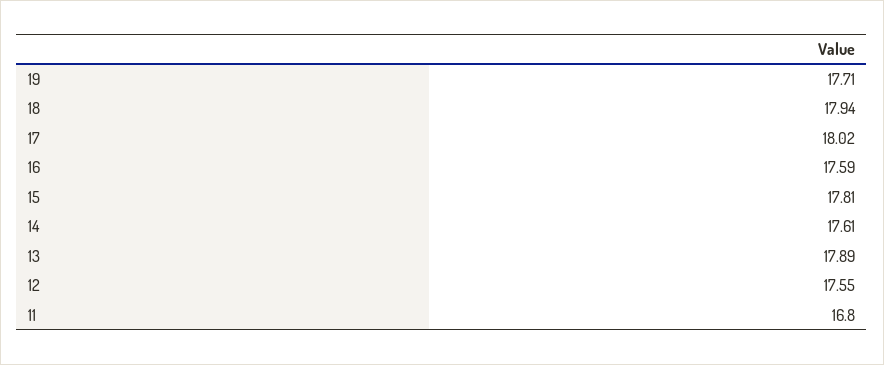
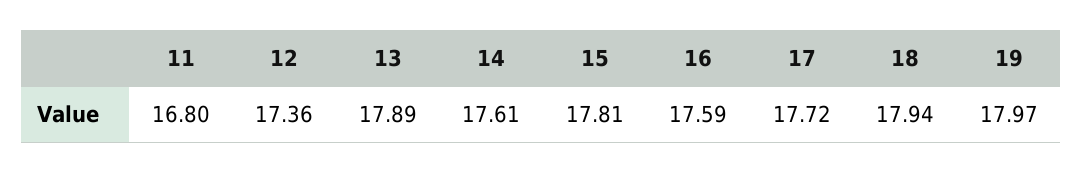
  {
-   "19": 17.71,
+   "19": 17.97,
    "18": 17.94,
-   "17": 18.02,
+   "17": 17.72,
    "16": 17.59,
    "15": 17.81,
    "14": 17.61,
    "13": 17.89,
-   "12": 17.55,
+   "12": 17.36,
    "11": 16.8
  }

